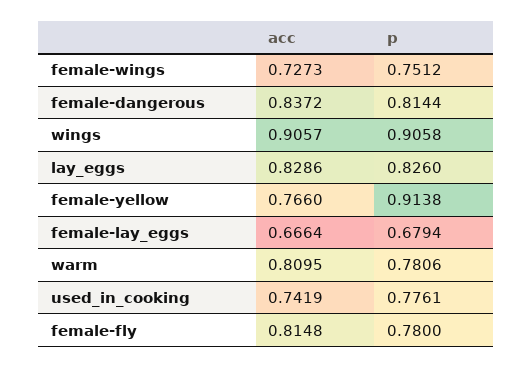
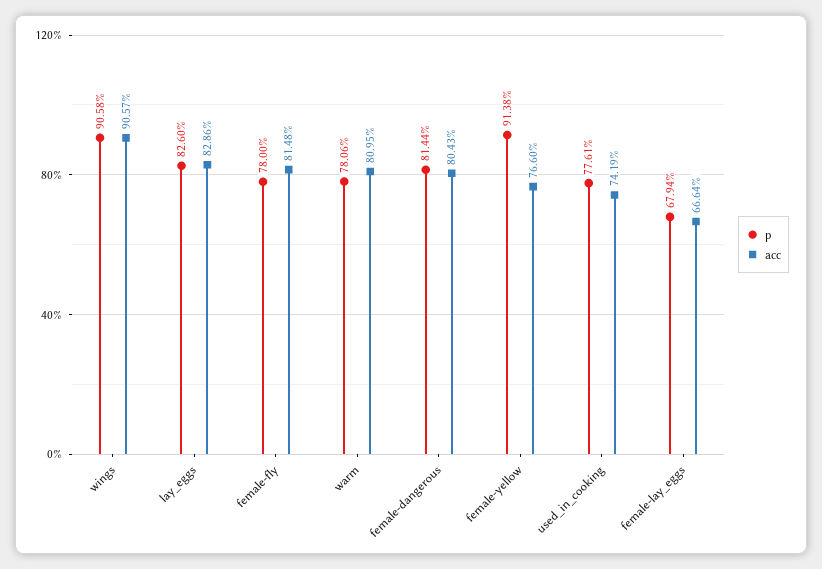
  {
    "acc": {
-     "female-wings": 0.7273,
-     "female-dangerous": 0.8372,
+     "female-dangerous": 0.8043,
      "wings": 0.9057,
      "lay_eggs": 0.8286,
      "female-yellow": 0.766,
      "female-lay_eggs": 0.6664,
      "warm": 0.8095,
      "used_in_cooking": 0.7419,
      "female-fly": 0.8148
    },
    "p": {
-     "female-wings": 0.7512,
      "female-dangerous": 0.8144,
      "wings": 0.9058,
      "lay_eggs": 0.826,
      "female-yellow": 0.9138,
      "female-lay_eggs": 0.6794,
      "warm": 0.7806,
      "used_in_cooking": 0.7761,
      "female-fly": 0.78
    }
  }

